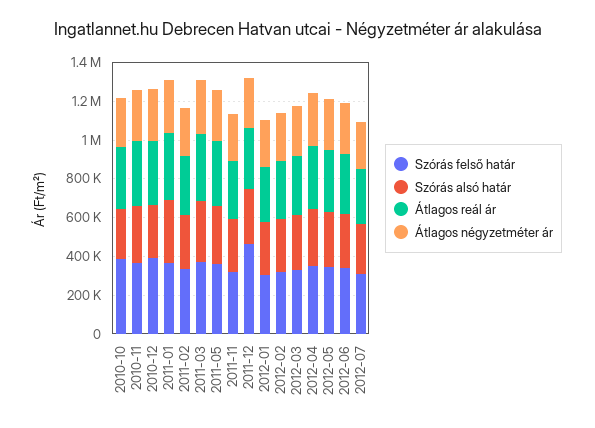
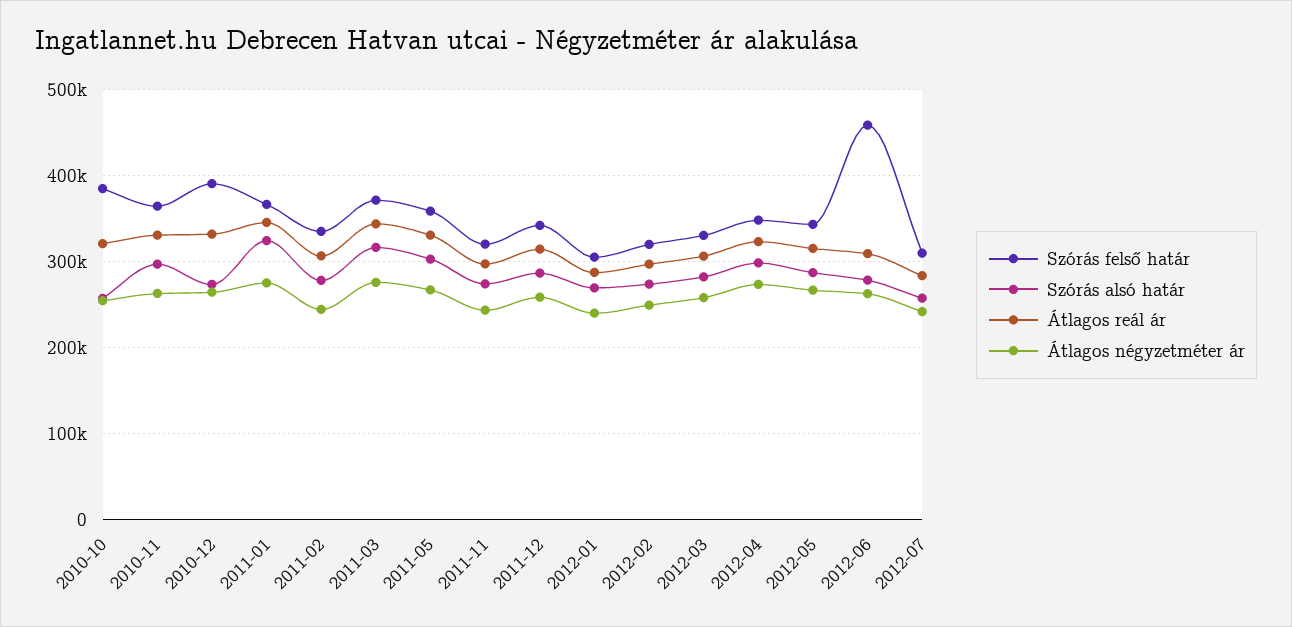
  {
    "Szórás felső határ": {
      "2010-10": 380000,
      "2010-11": 360000,
      "2010-12": 390000,
      "2011-01": 370000,
      "2011-02": 340000,
      "2011-03": 370000,
      "2011-05": 360000,
      "2011-11": 320000,
-     "2011-12": 450000,
+     "2011-12": 340000,
      "2012-01": 310000,
      "2012-02": 320000,
      "2012-03": 330000,
      "2012-04": 350000,
      "2012-05": 340000,
-     "2012-06": 350000,
+     "2012-06": 460000,
      "2012-07": 310000
    },
    "Szórás alsó határ": {
      "2010-10": 260000,
      "2010-11": 300000,
      "2010-12": 270000,
      "2011-01": 320000,
      "2011-02": 280000,
      "2011-03": 320000,
      "2011-05": 300000,
      "2011-11": 270000,
      "2011-12": 290000,
      "2012-01": 270000,
      "2012-02": 270000,
      "2012-03": 280000,
      "2012-04": 300000,
      "2012-05": 290000,
      "2012-06": 280000,
      "2012-07": 260000
    },
    "Átlagos reál ár": {
      "2010-10": 320000,
      "2010-11": 330000,
      "2010-12": 330000,
      "2011-01": 350000,
      "2011-02": 310000,
      "2011-03": 340000,
      "2011-05": 330000,
      "2011-11": 300000,
      "2011-12": 310000,
      "2012-01": 290000,
      "2012-02": 300000,
      "2012-03": 310000,
      "2012-04": 320000,
      "2012-05": 320000,
      "2012-06": 310000,
      "2012-07": 280000
    },
    "Átlagos négyzetméter ár": {
      "2010-10": 250000,
      "2010-11": 260000,
      "2010-12": 260000,
      "2011-01": 280000,
      "2011-02": 240000,
      "2011-03": 280000,
      "2011-05": 270000,
      "2011-11": 240000,
      "2011-12": 260000,
      "2012-01": 240000,
      "2012-02": 250000,
      "2012-03": 260000,
      "2012-04": 270000,
      "2012-05": 270000,
      "2012-06": 260000,
      "2012-07": 240000
    }
  }

